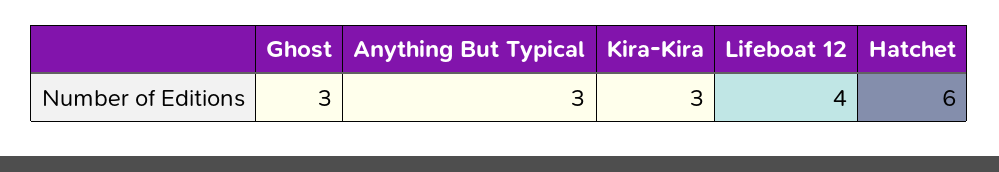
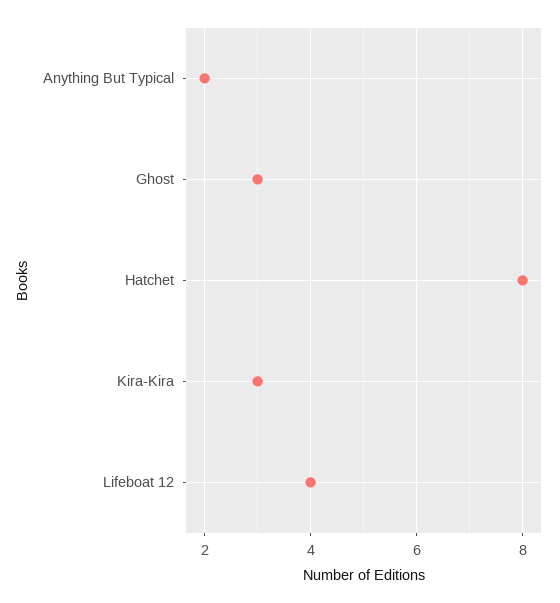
  {
    "Ghost": 3,
-   "Anything But Typical": 3,
+   "Anything But Typical": 2,
    "Kira-Kira": 3,
    "Lifeboat 12": 4,
-   "Hatchet": 6
+   "Hatchet": 8
  }

